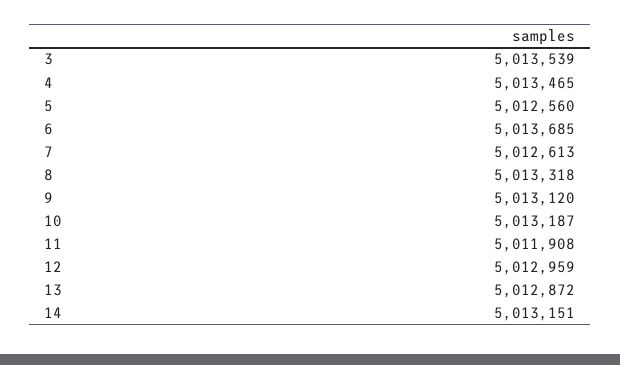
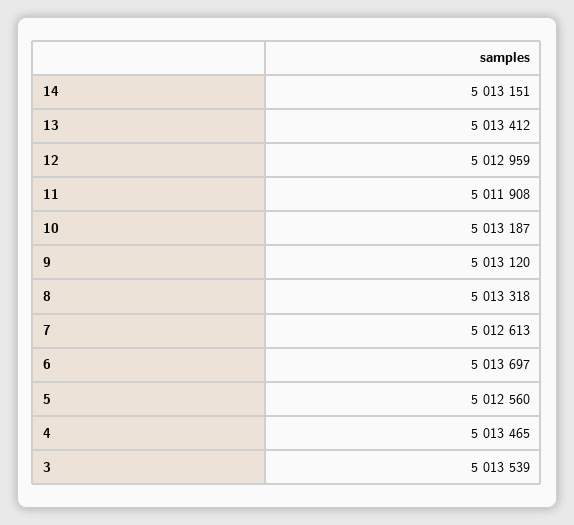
  {
    "3": 5013539,
    "4": 5013465,
    "5": 5012560,
-   "6": 5013685,
+   "6": 5013697,
    "7": 5012613,
    "8": 5013318,
    "9": 5013120,
    "10": 5013187,
    "11": 5011908,
    "12": 5012959,
-   "13": 5012872,
+   "13": 5013412,
    "14": 5013151
  }

